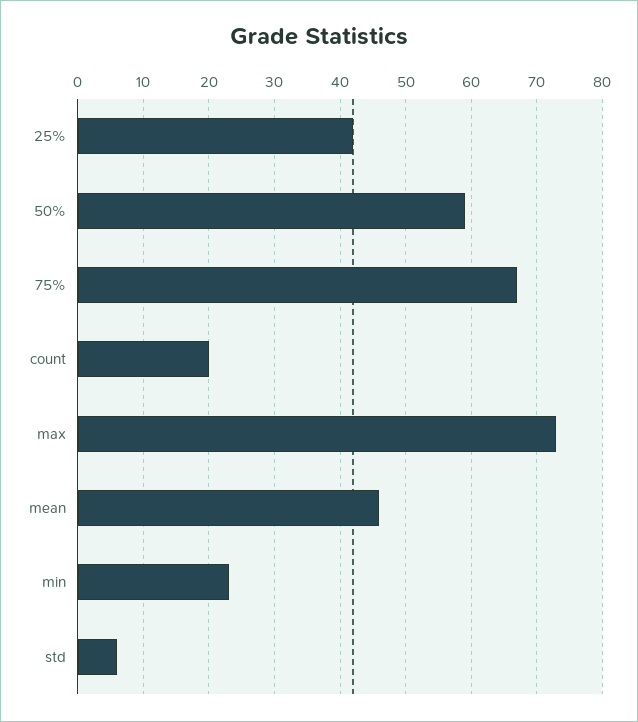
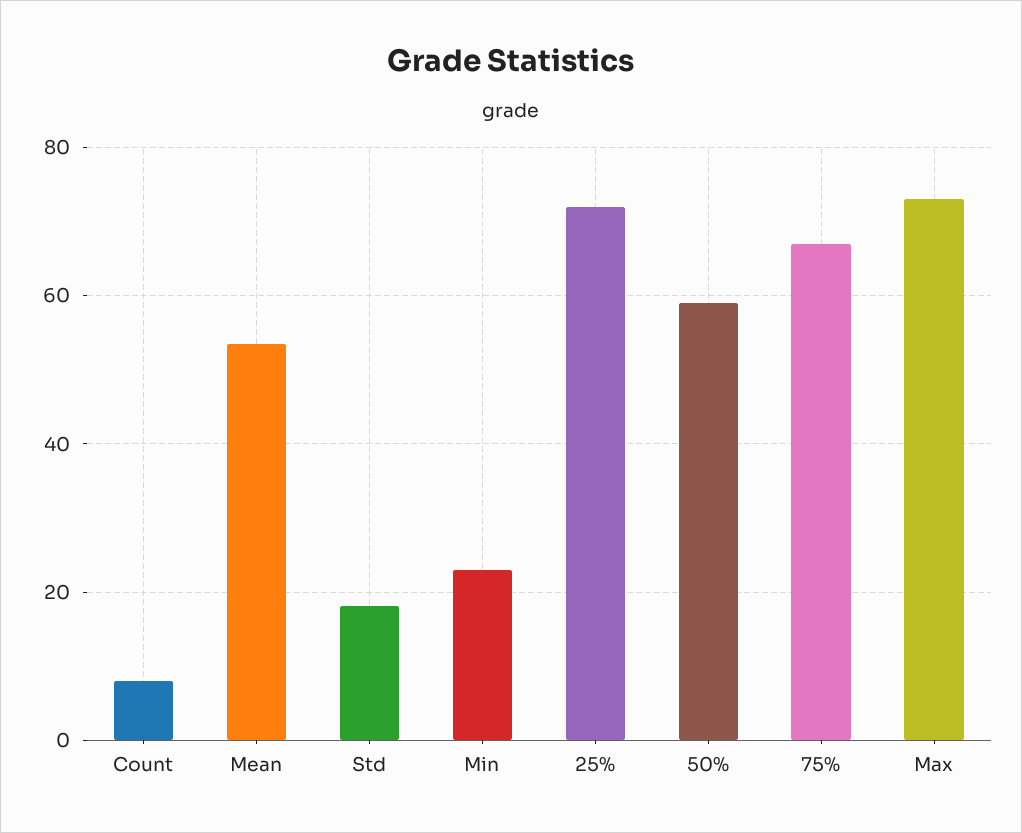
  {
-   "25%": 42,
+   "25%": 72,
    "50%": 59,
    "75%": 67,
-   "count": 20,
+   "count": 8,
    "max": 73,
-   "mean": 46,
+   "mean": 54,
    "min": 23,
-   "std": 6
+   "std": 18
  }

